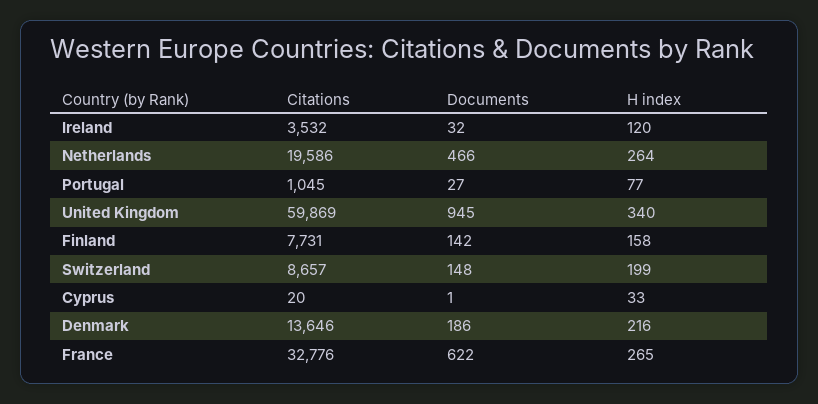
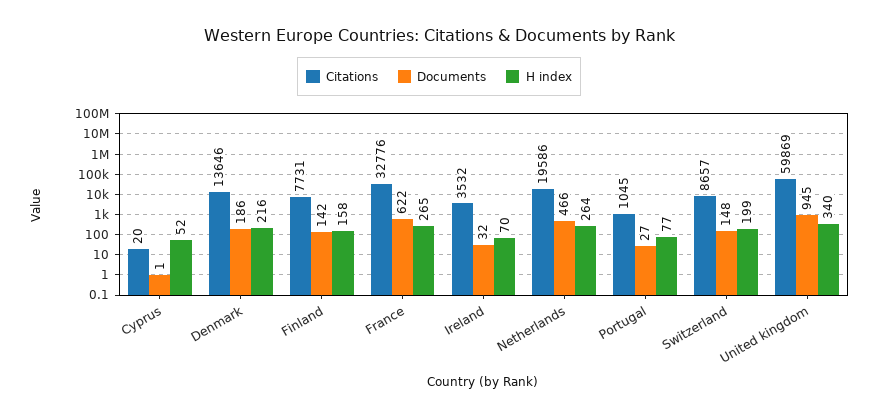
  {
    "Citations": {
      "Ireland": 3532,
      "Netherlands": 19586,
      "Portugal": 1045,
      "United Kingdom": 59869,
      "Finland": 7731,
      "Switzerland": 8657,
      "Cyprus": 20,
      "Denmark": 13646,
      "France": 32776
    },
    "Documents": {
      "Ireland": 32,
      "Netherlands": 466,
      "Portugal": 27,
      "United Kingdom": 945,
      "Finland": 142,
      "Switzerland": 148,
      "Cyprus": 1,
      "Denmark": 186,
      "France": 622
    },
    "H index": {
-     "Ireland": 120,
+     "Ireland": 70,
      "Netherlands": 264,
      "Portugal": 77,
      "United Kingdom": 340,
      "Finland": 158,
      "Switzerland": 199,
-     "Cyprus": 33,
+     "Cyprus": 52,
      "Denmark": 216,
      "France": 265
    }
  }

